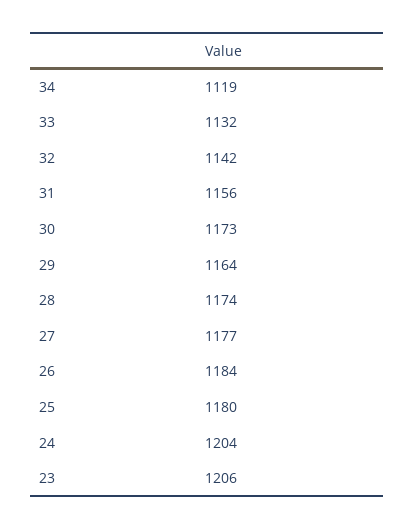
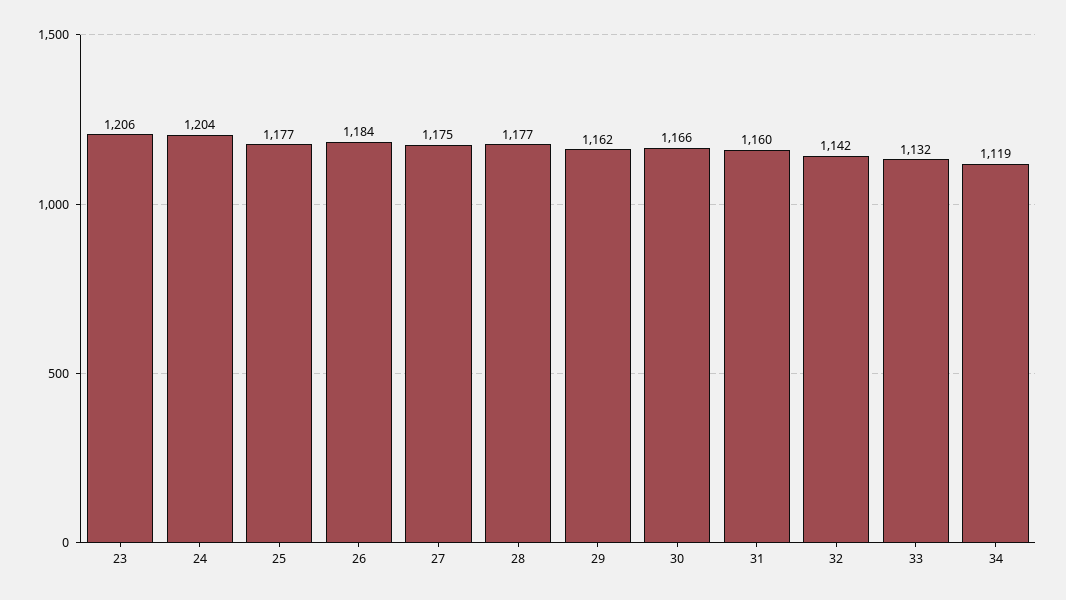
  {
    "34": 1119,
    "33": 1132,
    "32": 1142,
-   "31": 1156,
+   "31": 1160,
-   "30": 1173,
+   "30": 1166,
-   "29": 1164,
+   "29": 1162,
-   "28": 1174,
+   "28": 1177,
-   "27": 1177,
+   "27": 1175,
    "26": 1184,
-   "25": 1180,
+   "25": 1177,
    "24": 1204,
    "23": 1206
  }

